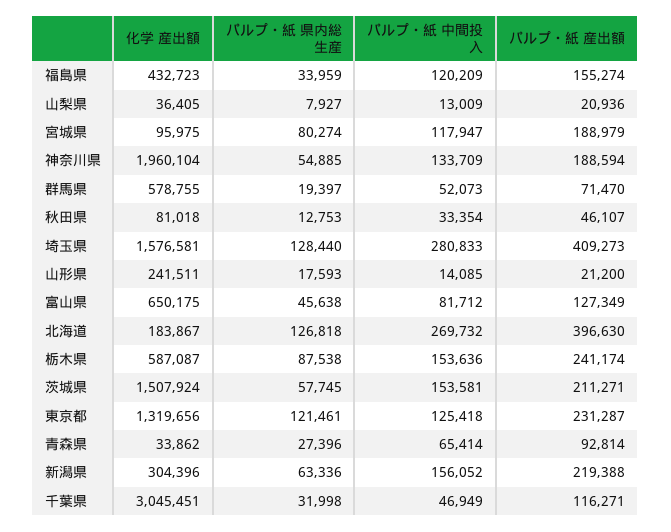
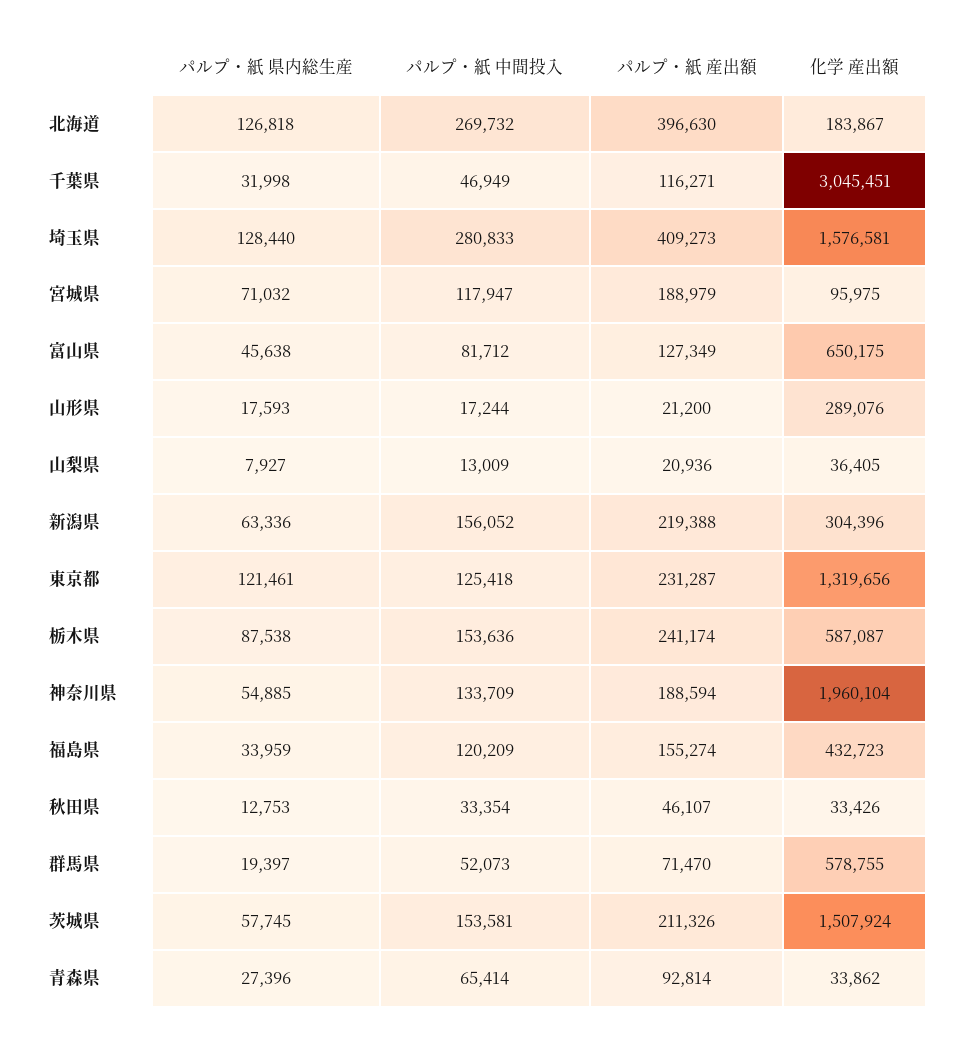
  {
    "化学 産出額": {
      "福島県": 432723,
      "山梨県": 36405,
      "宮城県": 95975,
      "神奈川県": 1960104,
      "群馬県": 578755,
-     "秋田県": 81018,
+     "秋田県": 33426,
      "埼玉県": 1576581,
-     "山形県": 241511,
+     "山形県": 289076,
      "富山県": 650175,
      "北海道": 183867,
      "栃木県": 587087,
      "茨城県": 1507924,
      "東京都": 1319656,
      "青森県": 33862,
      "新潟県": 304396,
      "千葉県": 3045451
    },
    "パルプ・紙 県内総生産": {
      "福島県": 33959,
      "山梨県": 7927,
-     "宮城県": 80274,
+     "宮城県": 71032,
      "神奈川県": 54885,
      "群馬県": 19397,
      "秋田県": 12753,
      "埼玉県": 128440,
      "山形県": 17593,
      "富山県": 45638,
      "北海道": 126818,
      "栃木県": 87538,
      "茨城県": 57745,
      "東京都": 121461,
      "青森県": 27396,
      "新潟県": 63336,
      "千葉県": 31998
    },
    "パルプ・紙 中間投入": {
      "福島県": 120209,
      "山梨県": 13009,
      "宮城県": 117947,
      "神奈川県": 133709,
      "群馬県": 52073,
      "秋田県": 33354,
      "埼玉県": 280833,
-     "山形県": 14085,
+     "山形県": 17244,
      "富山県": 81712,
      "北海道": 269732,
      "栃木県": 153636,
      "茨城県": 153581,
      "東京都": 125418,
      "青森県": 65414,
      "新潟県": 156052,
      "千葉県": 46949
    },
    "パルプ・紙 産出額": {
      "福島県": 155274,
      "山梨県": 20936,
      "宮城県": 188979,
      "神奈川県": 188594,
      "群馬県": 71470,
      "秋田県": 46107,
      "埼玉県": 409273,
      "山形県": 21200,
      "富山県": 127349,
      "北海道": 396630,
      "栃木県": 241174,
-     "茨城県": 211271,
+     "茨城県": 211326,
      "東京都": 231287,
      "青森県": 92814,
      "新潟県": 219388,
      "千葉県": 116271
    }
  }

